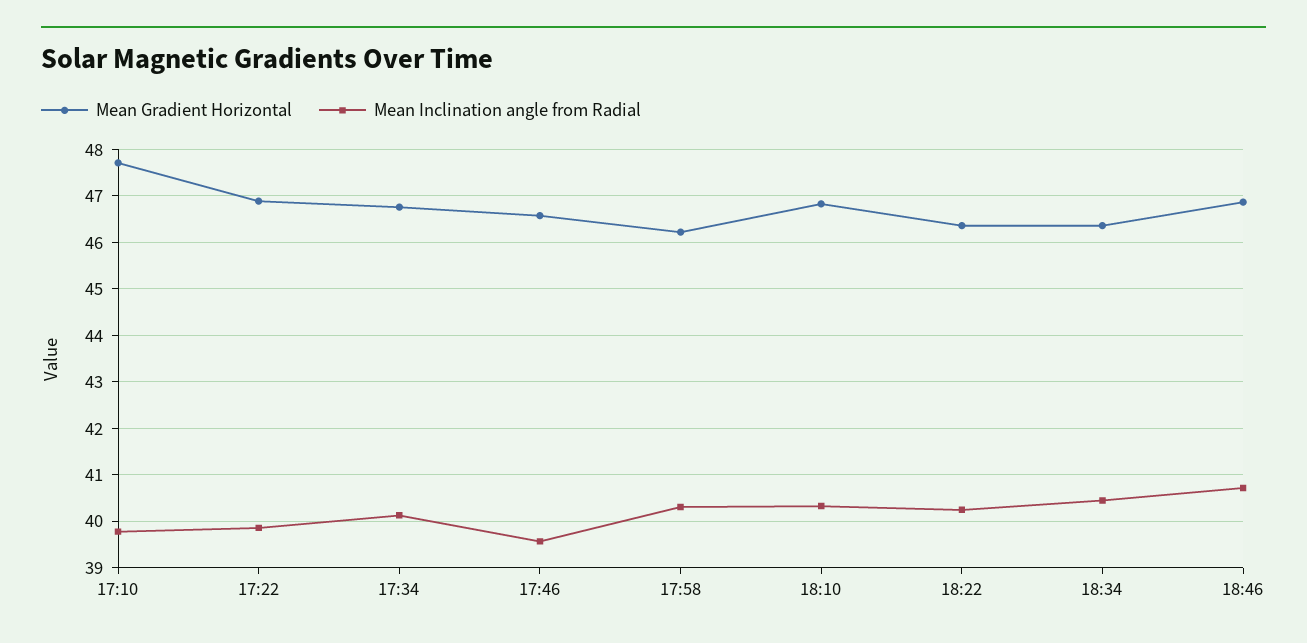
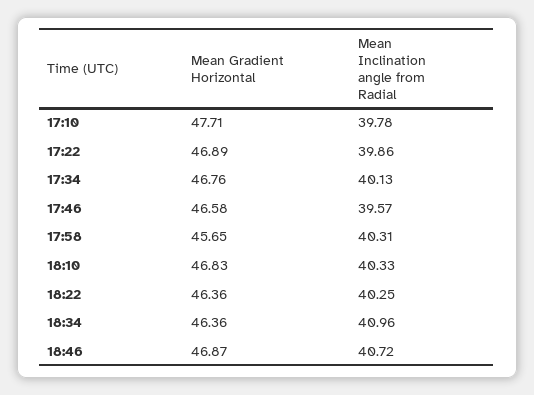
  {
    "Mean Gradient Horizontal": {
      "17:10": 47.71,
      "17:22": 46.89,
      "17:34": 46.76,
      "17:46": 46.58,
-     "17:58": 46.2,
+     "17:58": 45.65,
      "18:10": 46.83,
      "18:22": 46.36,
      "18:34": 46.36,
      "18:46": 46.87
    },
    "Mean Inclination angle from Radial": {
      "17:10": 39.78,
      "17:22": 39.86,
      "17:34": 40.13,
      "17:46": 39.57,
      "17:58": 40.31,
      "18:10": 40.33,
      "18:22": 40.25,
-     "18:34": 40.4,
+     "18:34": 40.96,
      "18:46": 40.72
    }
  }

